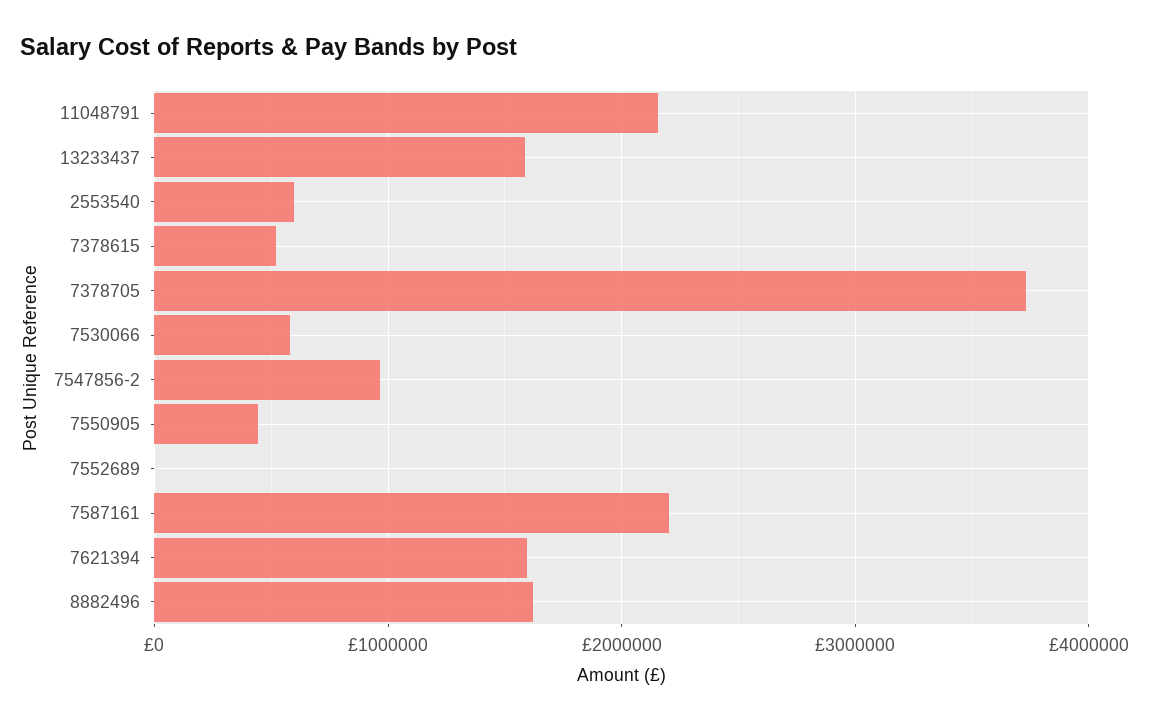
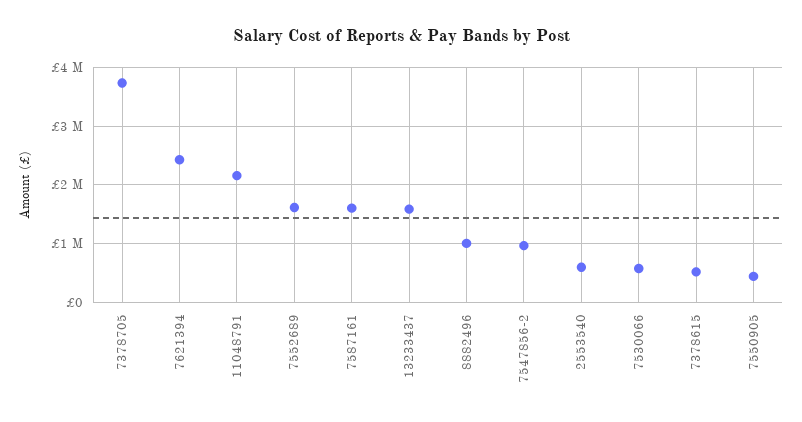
  {
    "11048791": 2200000,
    "13233437": 1600000,
    "2553540": 600000,
    "7378615": 500000,
    "7378705": 3700000,
    "7530066": 600000,
    "7547856-2": 1000000,
    "7550905": 400000,
-   "7552689": 0,
+   "7552689": 1600000,
-   "7587161": 2200000,
+   "7587161": 1600000,
-   "7621394": 1600000,
+   "7621394": 2400000,
-   "8882496": 1600000
+   "8882496": 1000000
  }

